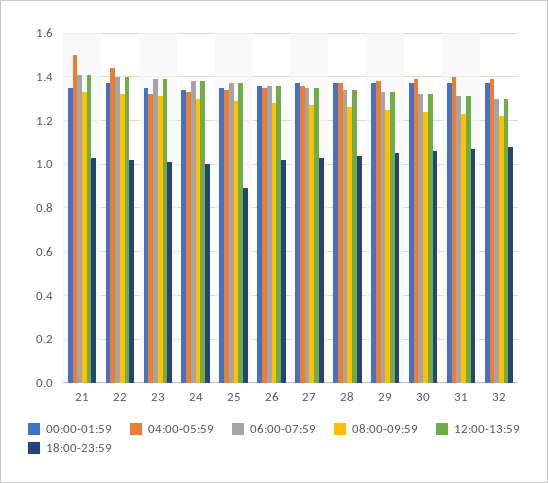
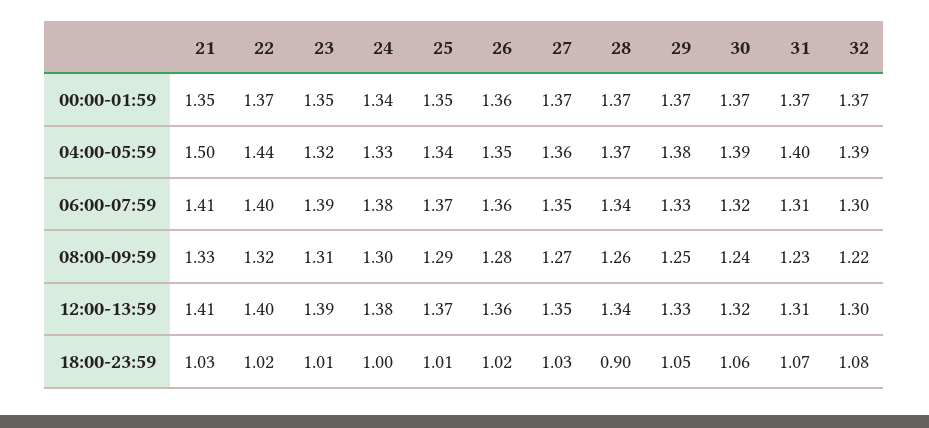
  {
    "00:00-01:59": {
      "21": 1.35,
      "22": 1.37,
      "23": 1.35,
      "24": 1.34,
      "25": 1.35,
      "26": 1.36,
      "27": 1.37,
      "28": 1.37,
      "29": 1.37,
      "30": 1.37,
      "31": 1.37,
      "32": 1.37
    },
    "04:00-05:59": {
      "21": 1.5,
      "22": 1.44,
      "23": 1.32,
      "24": 1.33,
      "25": 1.34,
      "26": 1.35,
      "27": 1.36,
      "28": 1.37,
      "29": 1.38,
      "30": 1.39,
      "31": 1.4,
      "32": 1.39
    },
    "06:00-07:59": {
      "21": 1.41,
      "22": 1.4,
      "23": 1.39,
      "24": 1.38,
      "25": 1.37,
      "26": 1.36,
      "27": 1.35,
      "28": 1.34,
      "29": 1.33,
      "30": 1.32,
      "31": 1.31,
      "32": 1.3
    },
    "08:00-09:59": {
      "21": 1.33,
      "22": 1.32,
      "23": 1.31,
      "24": 1.3,
      "25": 1.29,
      "26": 1.28,
      "27": 1.27,
      "28": 1.26,
      "29": 1.25,
      "30": 1.24,
      "31": 1.23,
      "32": 1.22
    },
    "12:00-13:59": {
      "21": 1.41,
      "22": 1.4,
      "23": 1.39,
      "24": 1.38,
      "25": 1.37,
      "26": 1.36,
      "27": 1.35,
      "28": 1.34,
      "29": 1.33,
      "30": 1.32,
      "31": 1.31,
      "32": 1.3
    },
    "18:00-23:59": {
      "21": 1.03,
      "22": 1.02,
      "23": 1.01,
      "24": 1,
-     "25": 0.9,
+     "25": 1.01,
      "26": 1.02,
      "27": 1.03,
-     "28": 1.05,
+     "28": 0.9,
      "29": 1.05,
      "30": 1.06,
      "31": 1.07,
      "32": 1.08
    }
  }

